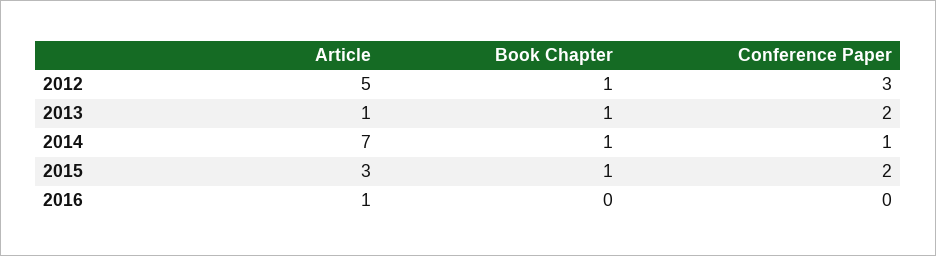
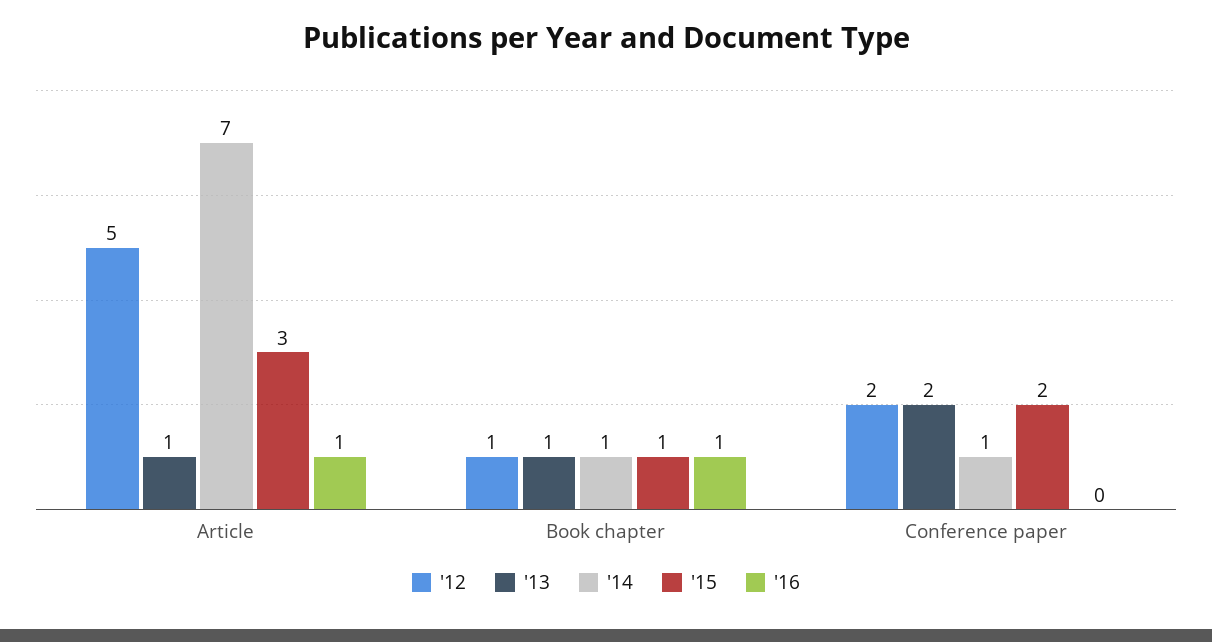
  {
    "2012": {
      "Article": 5,
      "Book Chapter": 1,
-     "Conference Paper": 3
+     "Conference Paper": 2
    },
    "2013": {
      "Article": 1,
      "Book Chapter": 1,
      "Conference Paper": 2
    },
    "2014": {
      "Article": 7,
      "Book Chapter": 1,
      "Conference Paper": 1
    },
    "2015": {
      "Article": 3,
      "Book Chapter": 1,
      "Conference Paper": 2
    },
    "2016": {
      "Article": 1,
-     "Book Chapter": 0,
+     "Book Chapter": 1,
      "Conference Paper": 0
    }
  }

